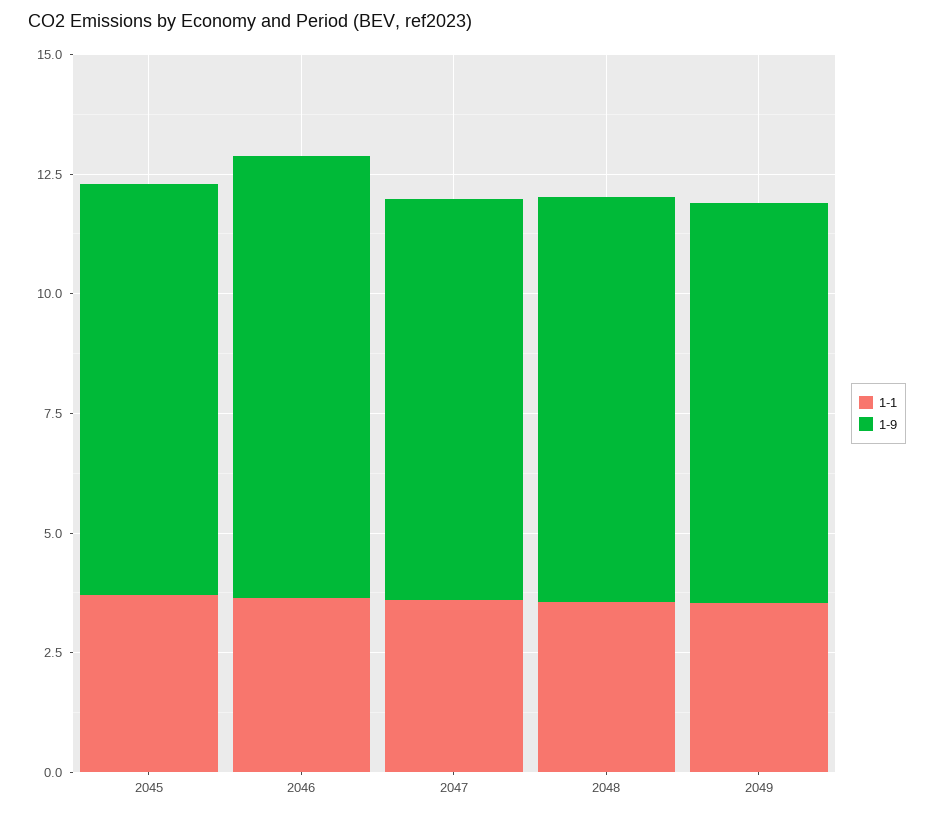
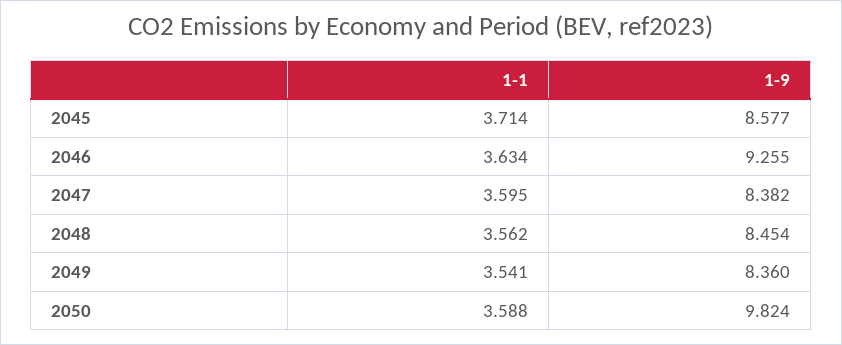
  {
    "1-1": {
      "2045": 3.714,
      "2046": 3.634,
      "2047": 3.595,
      "2048": 3.562,
-     "2049": 3.541
+     "2049": 3.541,
+     "2050": 3.588
    },
    "1-9": {
      "2045": 8.577,
      "2046": 9.255,
      "2047": 8.382,
      "2048": 8.454,
-     "2049": 8.36
+     "2049": 8.36,
+     "2050": 9.824
    }
  }

